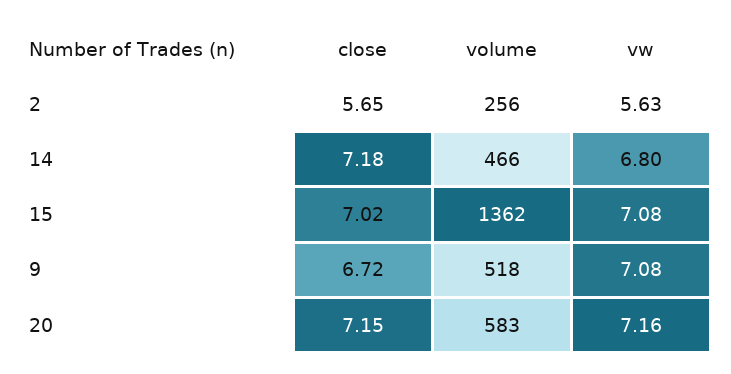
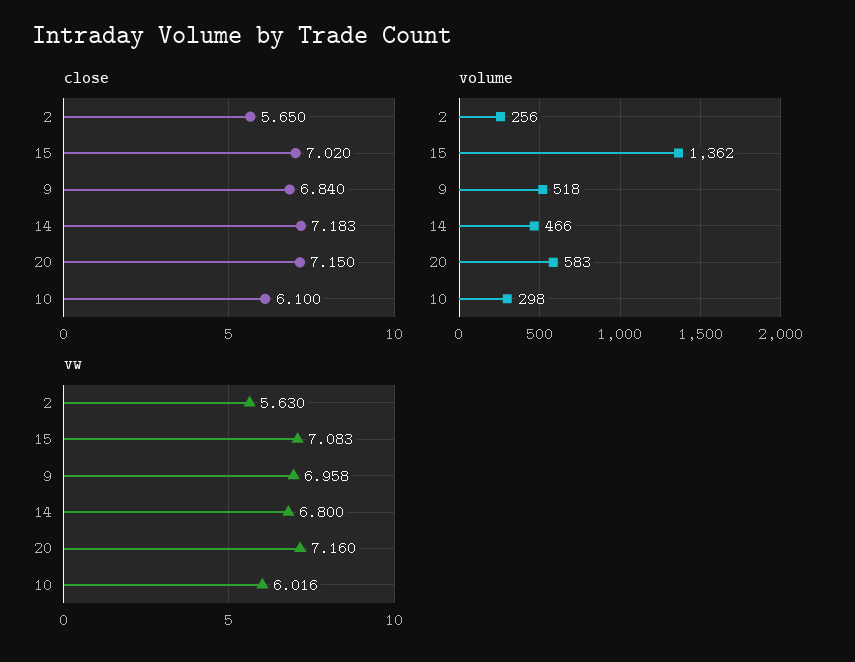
  {
    "close": {
      "2": 5.65,
      "14": 7.183,
      "15": 7.02,
-     "9": 6.72,
+     "9": 6.84,
-     "20": 7.15
+     "20": 7.15,
+     "10": 6.1
    },
    "volume": {
      "2": 256,
      "14": 466,
      "15": 1362,
      "9": 518,
-     "20": 583
+     "20": 583,
+     "10": 298
    },
    "vw": {
      "2": 5.63,
      "14": 6.8,
      "15": 7.083,
-     "9": 7.08,
+     "9": 6.958,
-     "20": 7.16
+     "20": 7.16,
+     "10": 6.016
    }
  }

